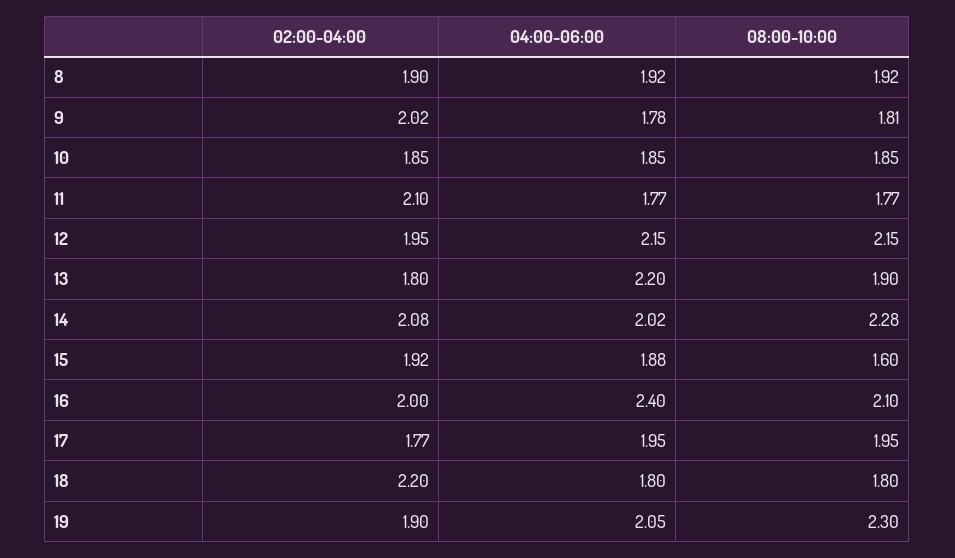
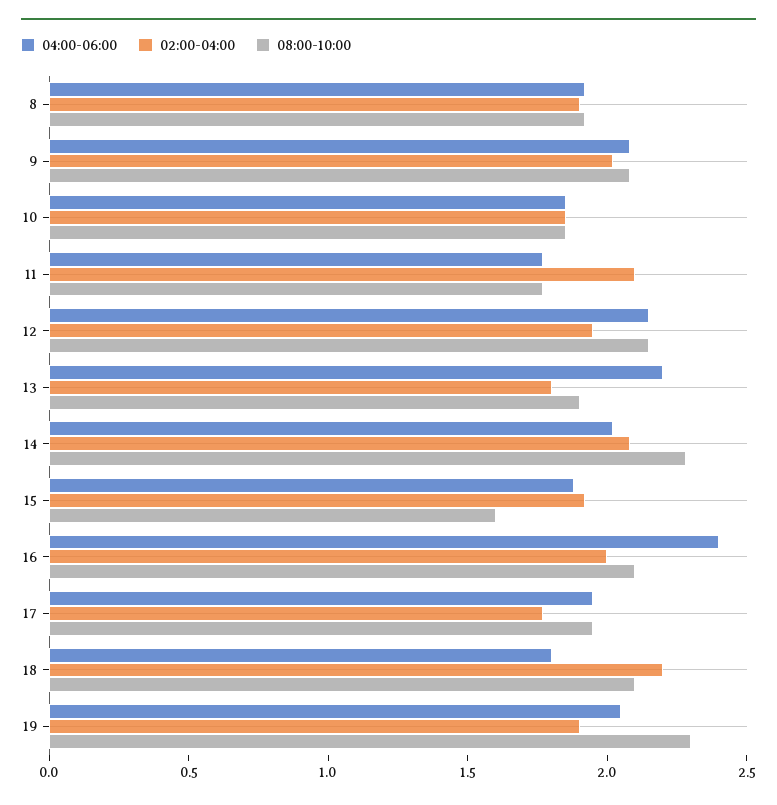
  {
    "02:00-04:00": {
      "8": 1.9,
      "9": 2.02,
      "10": 1.85,
      "11": 2.1,
      "12": 1.95,
      "13": 1.8,
      "14": 2.08,
      "15": 1.92,
      "16": 2,
      "17": 1.77,
      "18": 2.2,
      "19": 1.9
    },
    "04:00-06:00": {
      "8": 1.92,
-     "9": 1.78,
+     "9": 2.1,
      "10": 1.85,
      "11": 1.77,
      "12": 2.15,
      "13": 2.2,
      "14": 2.02,
      "15": 1.88,
      "16": 2.4,
      "17": 1.95,
      "18": 1.8,
      "19": 2.05
    },
    "08:00-10:00": {
      "8": 1.92,
-     "9": 1.81,
+     "9": 2.1,
      "10": 1.85,
      "11": 1.77,
      "12": 2.15,
      "13": 1.9,
      "14": 2.28,
      "15": 1.6,
      "16": 2.1,
      "17": 1.95,
-     "18": 1.8,
+     "18": 2.1,
      "19": 2.3
    }
  }

